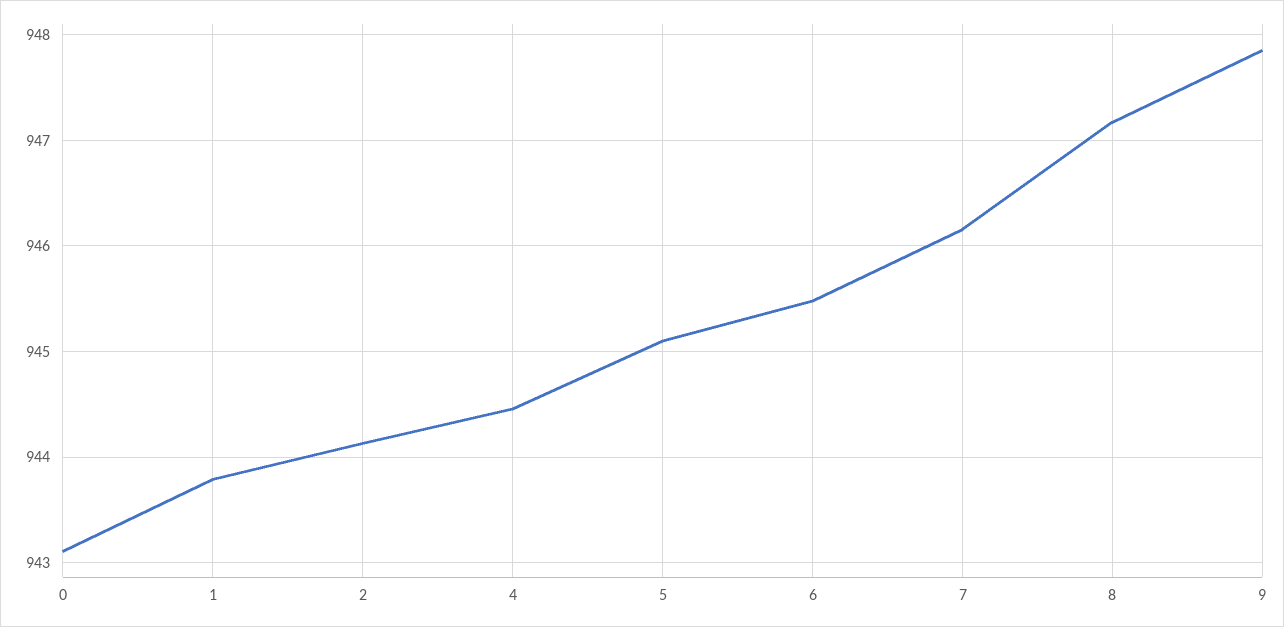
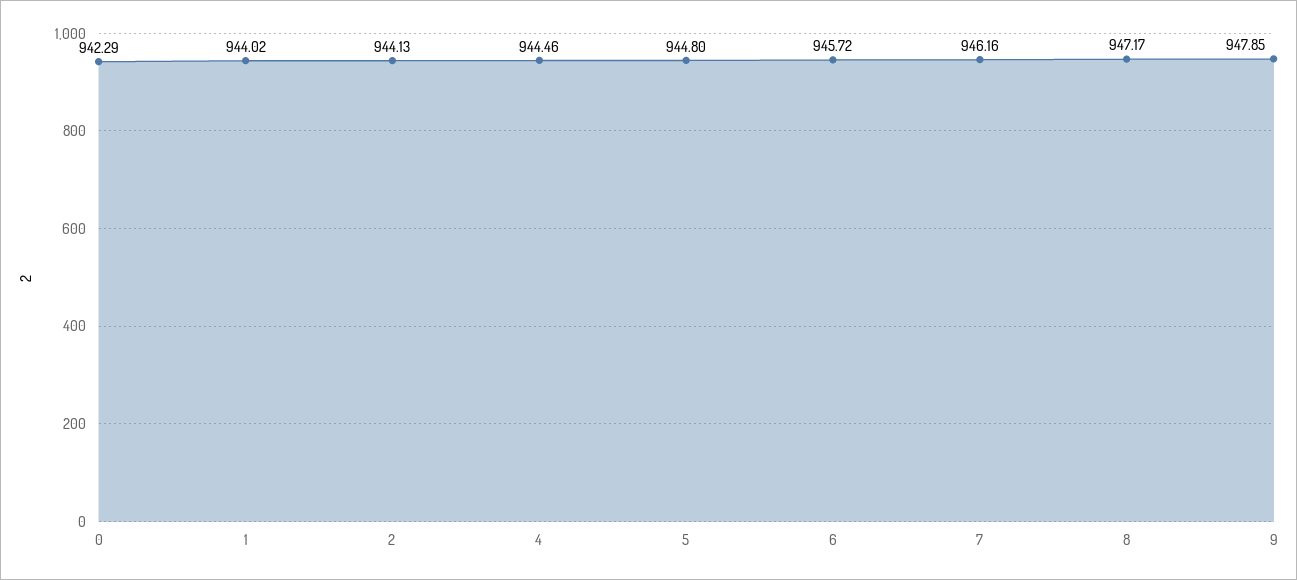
  {
-   "0": 943.1,
+   "0": 942.29,
-   "1": 943.8,
+   "1": 944.02,
    "2": 944.13,
    "4": 944.46,
-   "5": 945.1,
+   "5": 944.8,
-   "6": 945.5,
+   "6": 945.72,
    "7": 946.16,
    "8": 947.17,
    "9": 947.85
  }

